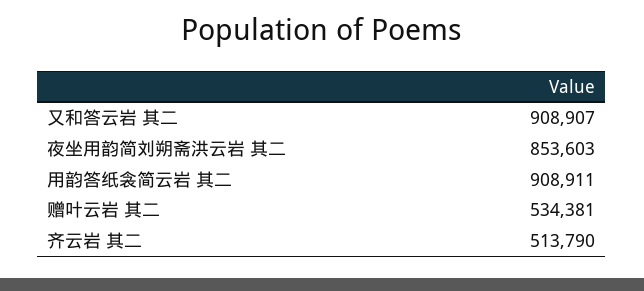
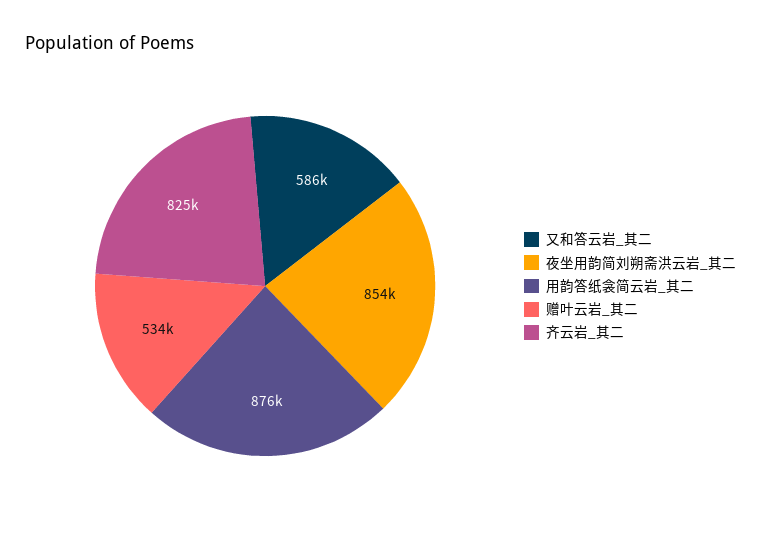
  {
-   "又和答云岩 其二": 908907,
+   "又和答云岩 其二": 586000,
    "夜坐用韵简刘朔斋洪云岩 其二": 853603,
-   "用韵答纸衾简云岩 其二": 908911,
+   "用韵答纸衾简云岩 其二": 876000,
    "赠叶云岩 其二": 534381,
-   "齐云岩 其二": 513790
+   "齐云岩 其二": 825000
  }

